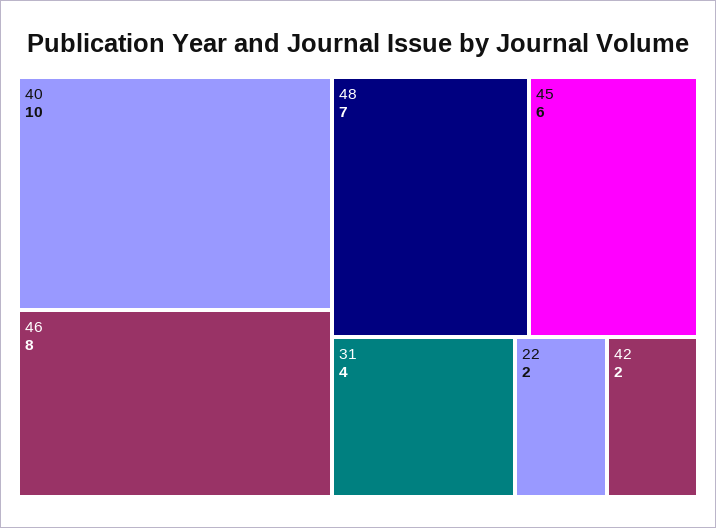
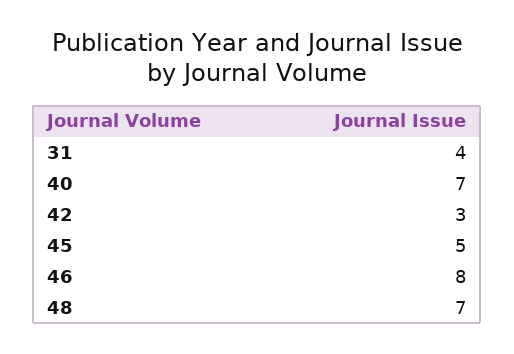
  {
-   "40": 10,
+   "40": 7,
    "46": 8,
    "48": 7,
-   "45": 6,
+   "45": 5,
    "31": 4,
-   "22": 2,
-   "42": 2
+   "42": 3
  }

